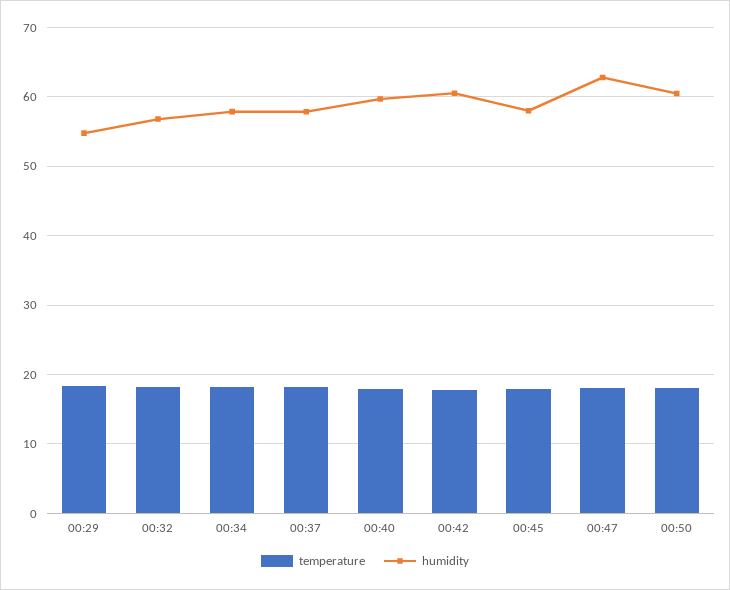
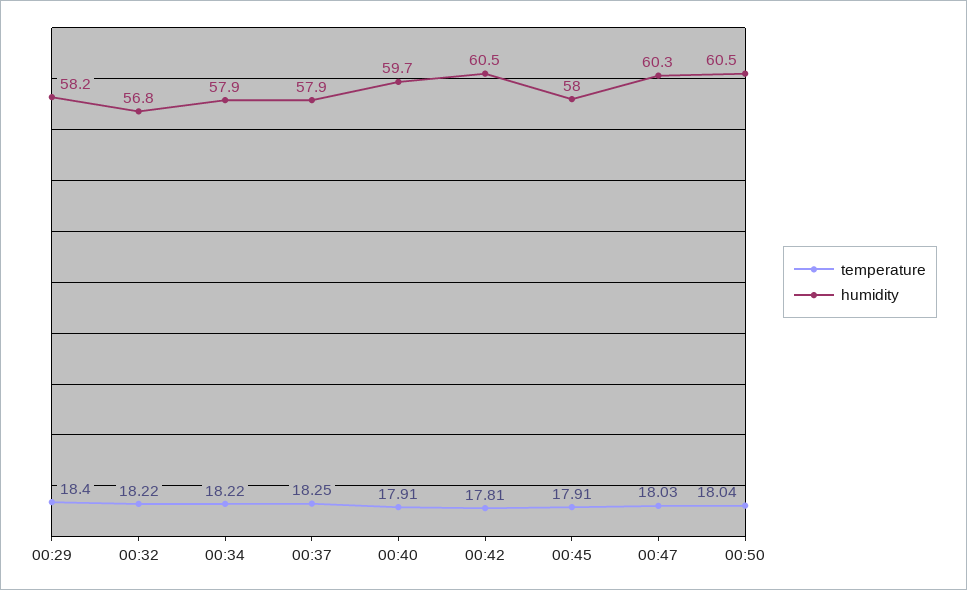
  {
    "temperature": {
      "00:29": 18.4,
      "00:32": 18.22,
      "00:34": 18.22,
      "00:37": 18.25,
      "00:40": 17.91,
      "00:42": 17.81,
      "00:45": 17.91,
      "00:47": 18.03,
      "00:50": 18.04
    },
    "humidity": {
-     "00:29": 55,
+     "00:29": 58.2,
      "00:32": 56.8,
      "00:34": 57.9,
      "00:37": 57.9,
      "00:40": 59.7,
      "00:42": 60.5,
      "00:45": 58,
-     "00:47": 63,
+     "00:47": 60.3,
      "00:50": 60.5
    }
  }

